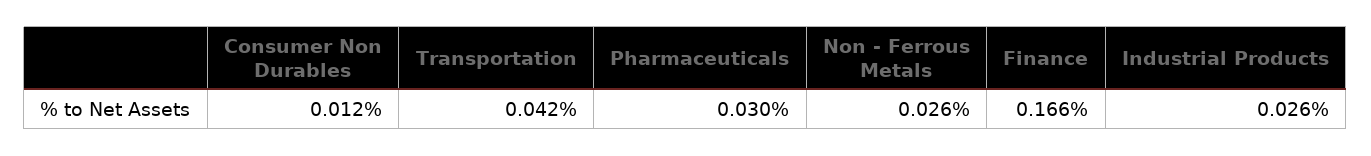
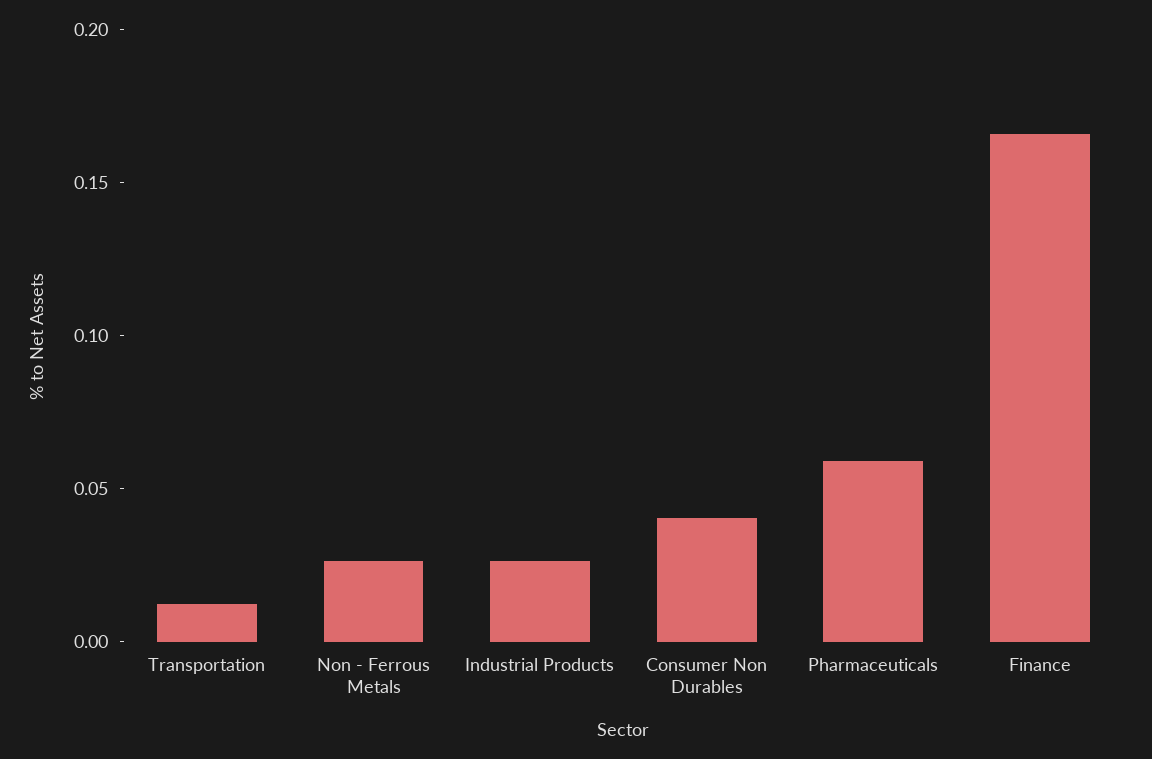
  {
-   "Consumer Non Durables": 0.012,
+   "Consumer Non Durables": 0.04,
-   "Transportation": 0.042,
+   "Transportation": 0.01,
-   "Pharmaceuticals": 0.03,
+   "Pharmaceuticals": 0.06,
    "Non - Ferrous Metals": 0.026,
    "Finance": 0.166,
    "Industrial Products": 0.026
  }

